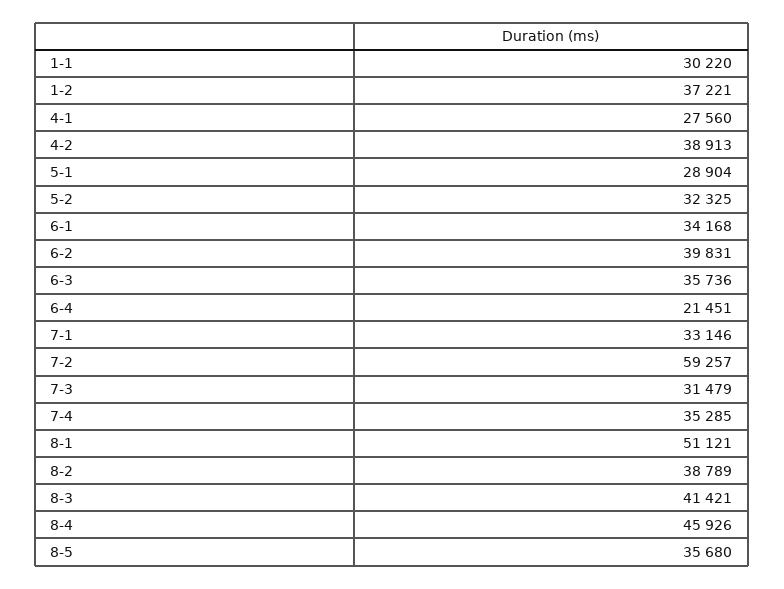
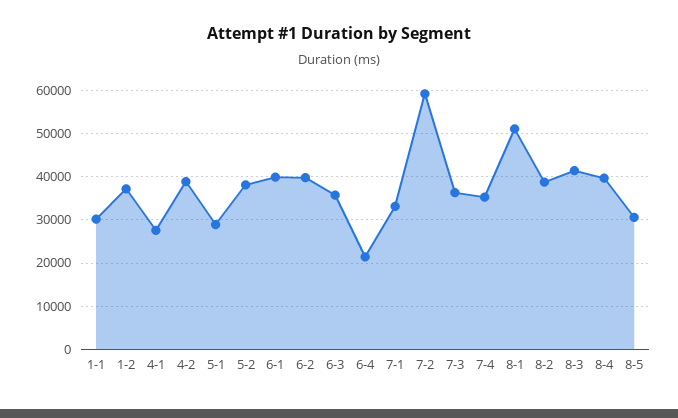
  {
    "1-1": 30220,
    "1-2": 37221,
    "4-1": 27560,
    "4-2": 38913,
    "5-1": 28904,
-   "5-2": 32325,
+   "5-2": 38000,
-   "6-1": 34168,
+   "6-1": 40000,
    "6-2": 39831,
    "6-3": 35736,
    "6-4": 21451,
    "7-1": 33146,
    "7-2": 59257,
-   "7-3": 31479,
+   "7-3": 36000,
    "7-4": 35285,
    "8-1": 51121,
    "8-2": 38789,
    "8-3": 41421,
-   "8-4": 45926,
+   "8-4": 40000,
-   "8-5": 35680
+   "8-5": 30000
  }

